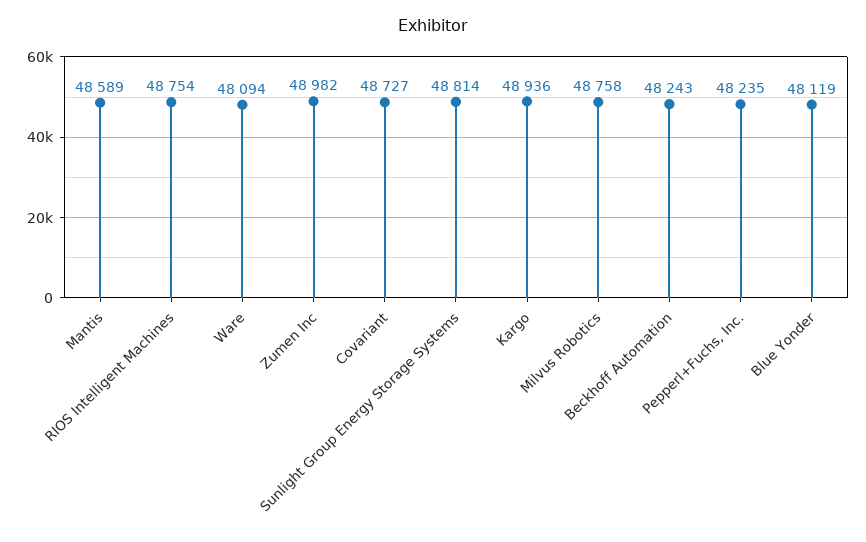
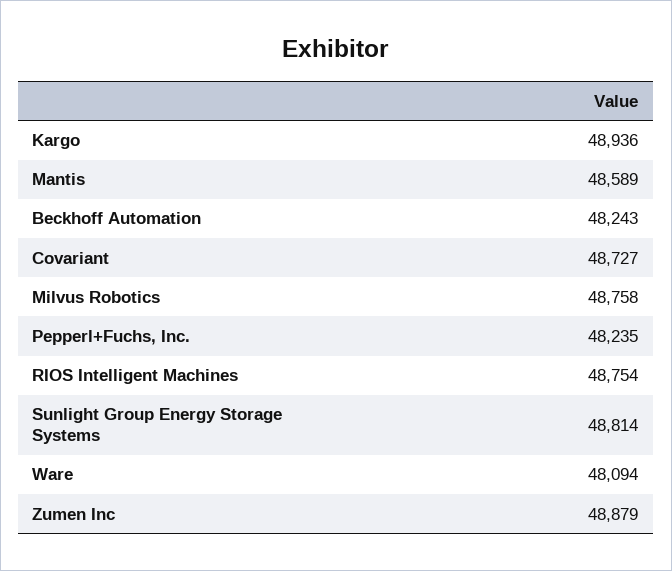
  {
    "Mantis": 48589,
    "RIOS Intelligent Machines": 48754,
    "Ware": 48094,
-   "Zumen Inc": 48982,
+   "Zumen Inc": 48879,
    "Covariant": 48727,
    "Sunlight Group Energy Storage Systems": 48814,
    "Kargo": 48936,
    "Milvus Robotics": 48758,
    "Beckhoff Automation": 48243,
-   "Pepperl+Fuchs, Inc.": 48235,
+   "Pepperl+Fuchs, Inc.": 48235
-   "Blue Yonder": 48119
  }

